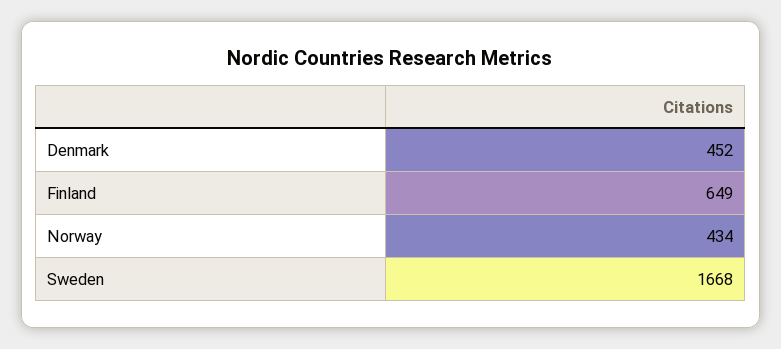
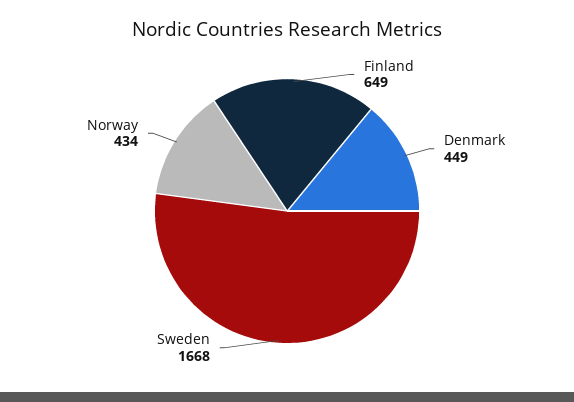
  {
-   "Denmark": 452,
+   "Denmark": 449,
    "Finland": 649,
    "Norway": 434,
    "Sweden": 1668
  }

